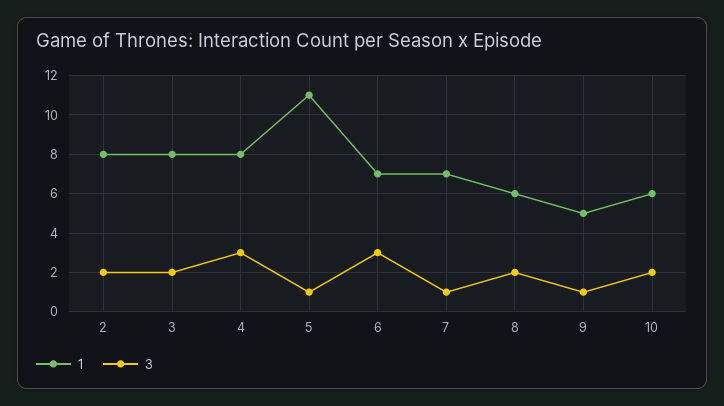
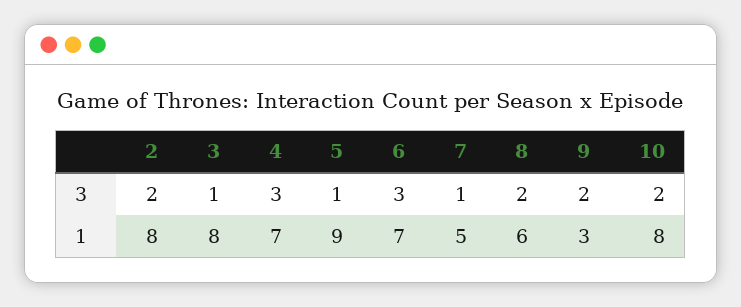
  {
    "1": {
      "2": 8,
      "3": 8,
-     "4": 8,
+     "4": 7,
-     "5": 11,
+     "5": 9,
      "6": 7,
-     "7": 7,
+     "7": 5,
      "8": 6,
-     "9": 5,
+     "9": 3,
-     "10": 6
+     "10": 8
    },
    "3": {
      "2": 2,
-     "3": 2,
+     "3": 1,
      "4": 3,
      "5": 1,
      "6": 3,
      "7": 1,
      "8": 2,
-     "9": 1,
+     "9": 2,
      "10": 2
    }
  }

